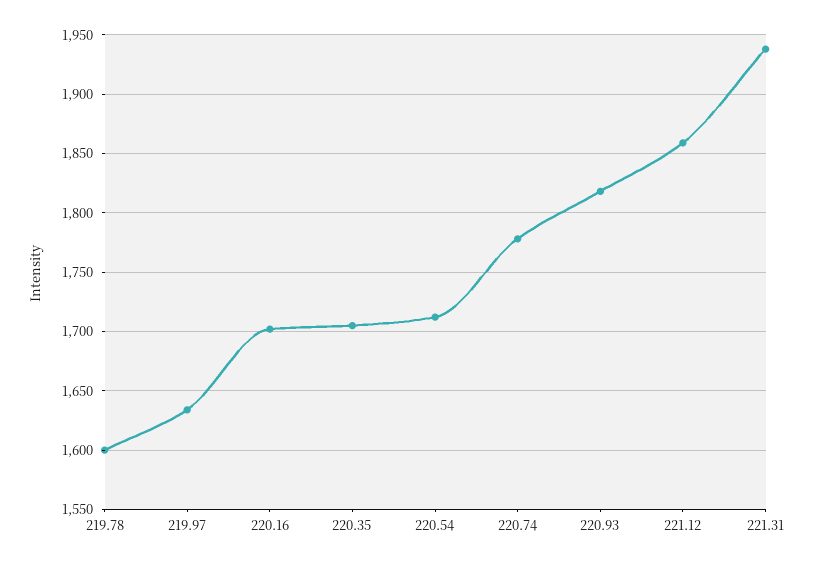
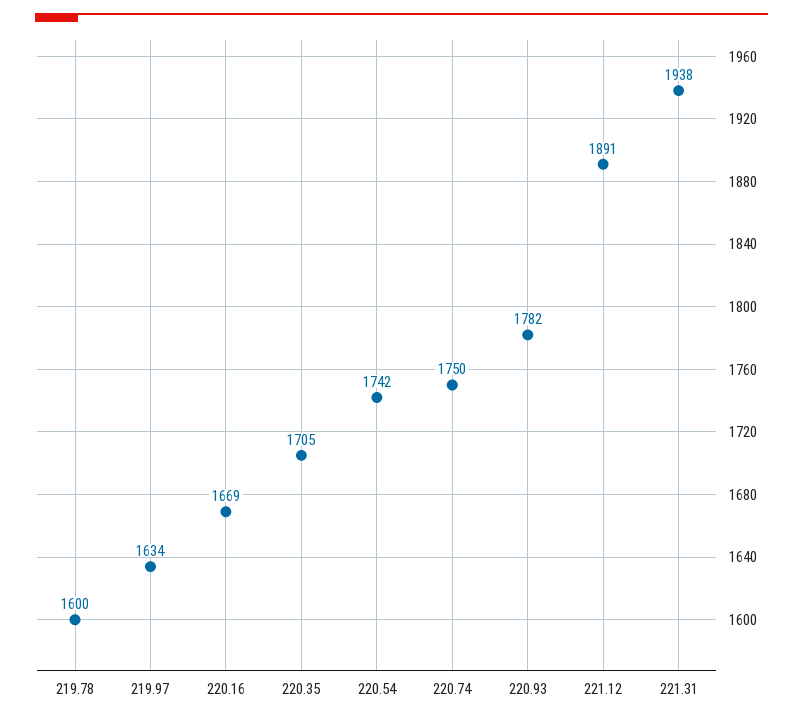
  {
    "219.78": 1600,
    "219.97": 1634,
-   "220.16": 1700,
+   "220.16": 1669,
    "220.35": 1705,
-   "220.54": 1710,
+   "220.54": 1742,
-   "220.74": 1780,
+   "220.74": 1750,
-   "220.93": 1820,
+   "220.93": 1782,
-   "221.12": 1860,
+   "221.12": 1891,
    "221.31": 1938
  }

